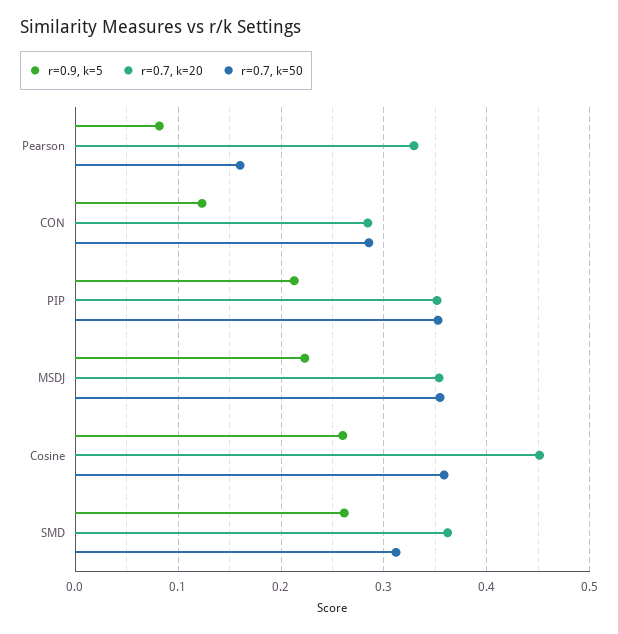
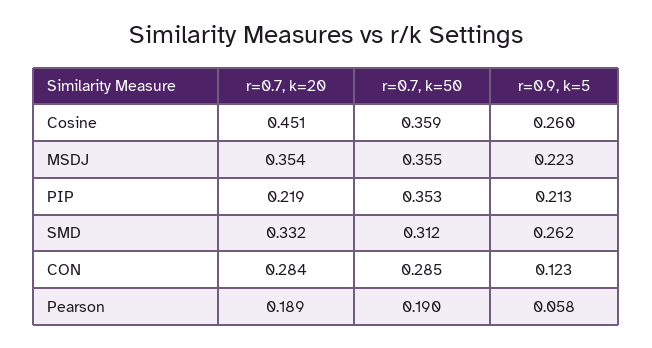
  {
    "r=0.9, k=5": {
-     "Pearson": 0.08,
+     "Pearson": 0.058,
      "CON": 0.123,
      "PIP": 0.213,
      "MSDJ": 0.223,
      "Cosine": 0.26,
      "SMD": 0.262
    },
    "r=0.7, k=20": {
-     "Pearson": 0.33,
+     "Pearson": 0.189,
      "CON": 0.284,
-     "PIP": 0.35,
+     "PIP": 0.219,
      "MSDJ": 0.354,
      "Cosine": 0.451,
-     "SMD": 0.36
+     "SMD": 0.332
    },
    "r=0.7, k=50": {
-     "Pearson": 0.16,
+     "Pearson": 0.19,
      "CON": 0.285,
      "PIP": 0.353,
      "MSDJ": 0.355,
      "Cosine": 0.359,
      "SMD": 0.312
    }
  }

